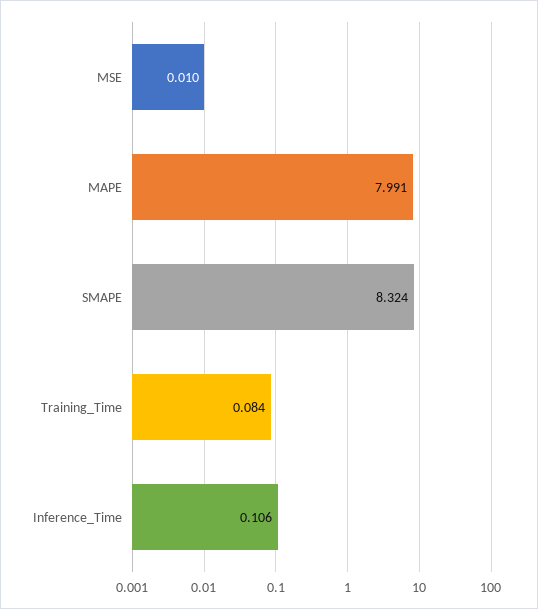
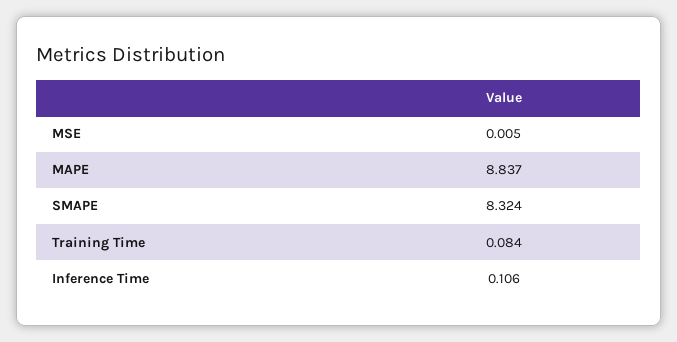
  {
-   "MSE": 0.01,
+   "MSE": 0.005,
-   "MAPE": 7.991,
+   "MAPE": 8.837,
    "SMAPE": 8.324,
    "Training_Time": 0.084,
    "Inference_Time": 0.106
  }

